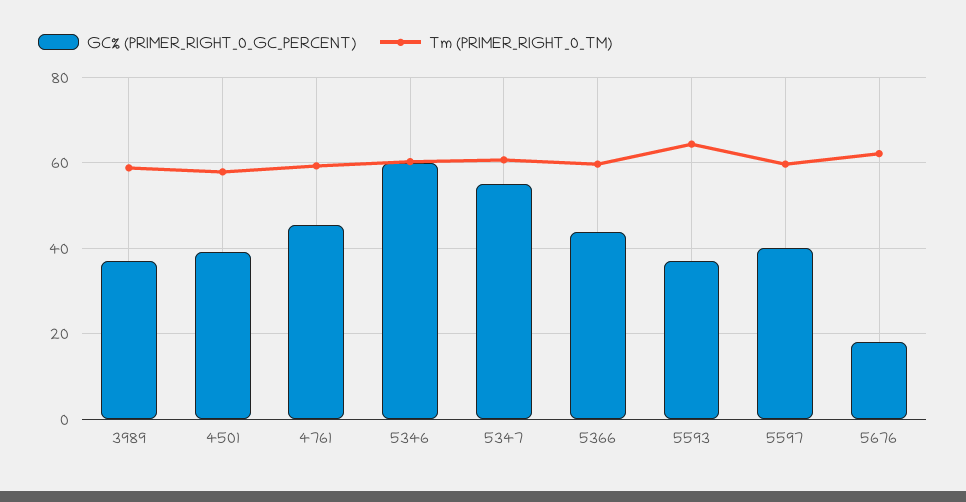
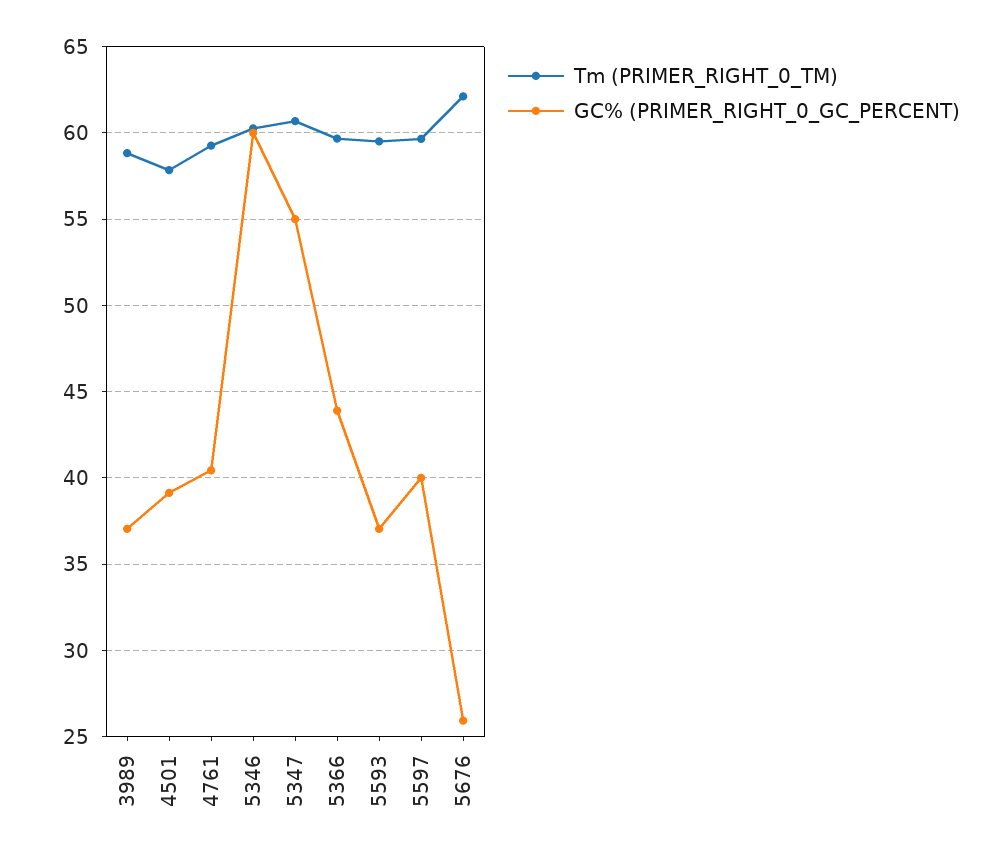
  {
    "GC% (PRIMER_RIGHT_0_GC_PERCENT)": {
      "3989": 37,
      "4501": 39,
-     "4761": 46,
+     "4761": 40.5,
      "5346": 60,
      "5347": 55,
      "5366": 44,
      "5593": 37,
      "5597": 40,
-     "5676": 18
+     "5676": 26
    },
    "Tm (PRIMER_RIGHT_0_TM)": {
      "3989": 59,
      "4501": 58,
      "4761": 59.5,
      "5346": 60.5,
      "5347": 60.5,
      "5366": 59.5,
-     "5593": 64,
+     "5593": 59.5,
      "5597": 59.5,
      "5676": 62
    }
  }

